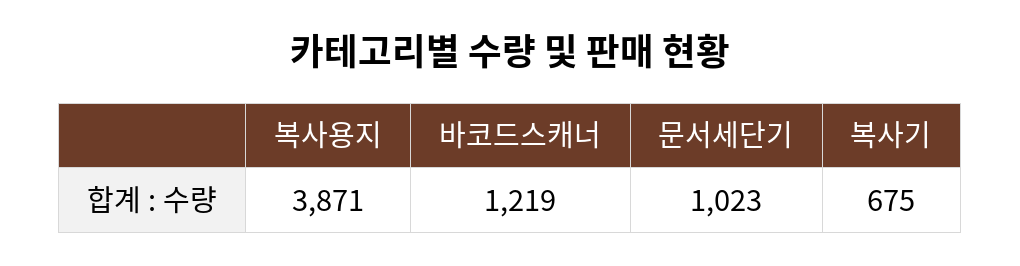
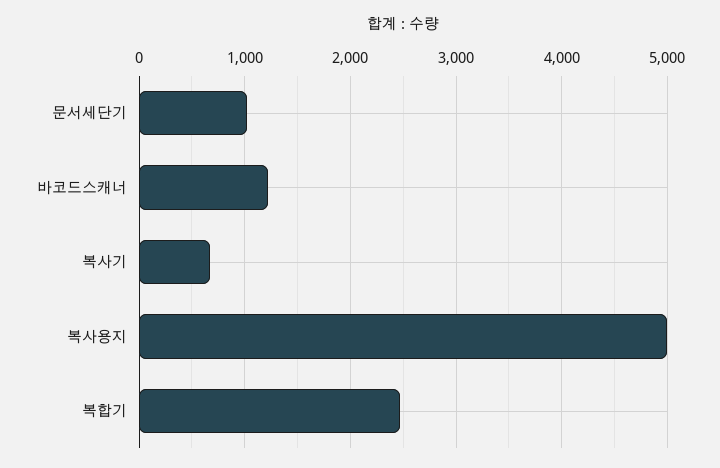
  {
-   "복사용지": 3871,
+   "복사용지": 5000,
    "바코드스캐너": 1219,
    "문서세단기": 1023,
-   "복사기": 675
+   "복사기": 675,
+   "복합기": 2500
  }

